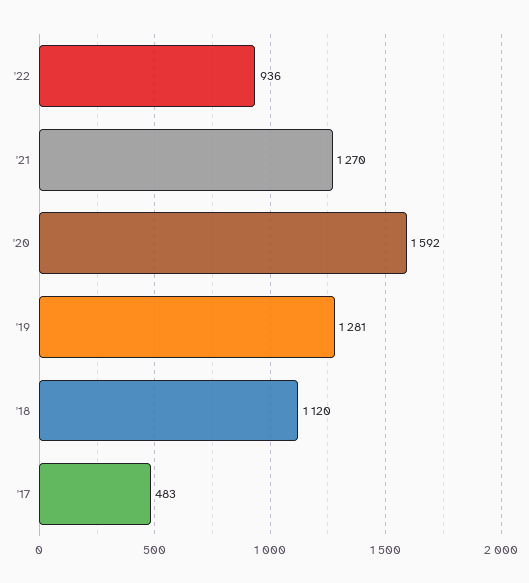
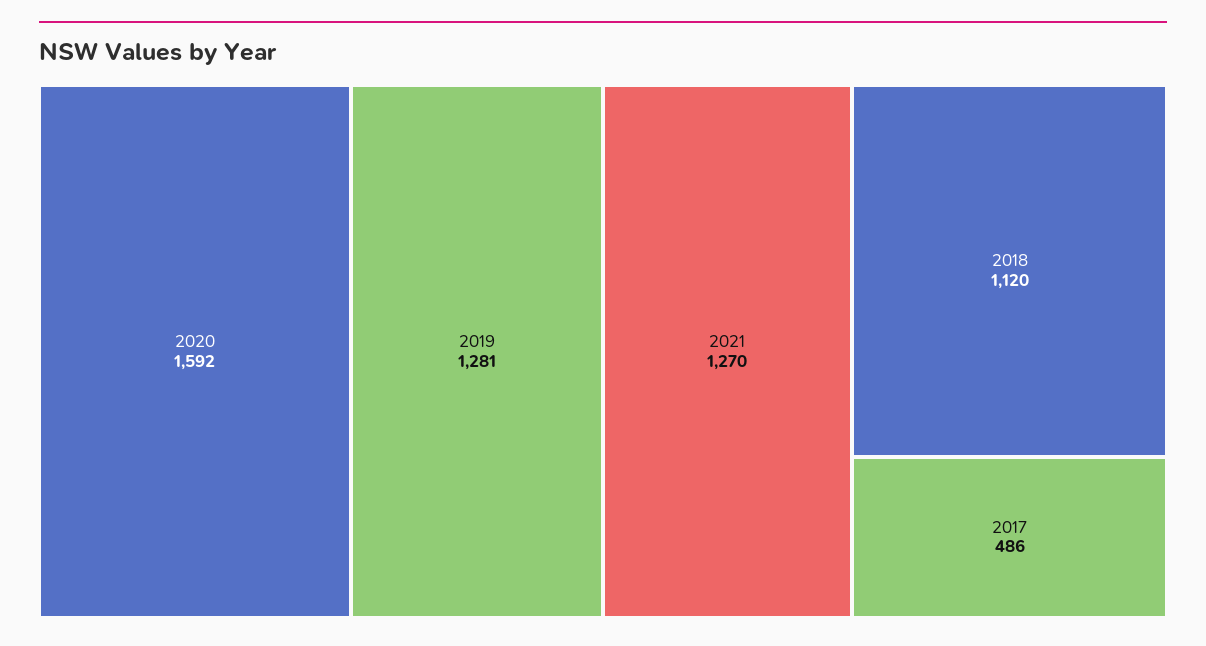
  {
-   "'22": 936,
    "'21": 1270,
    "'20": 1592,
    "'19": 1281,
    "'18": 1120,
-   "'17": 483
+   "'17": 486
  }

